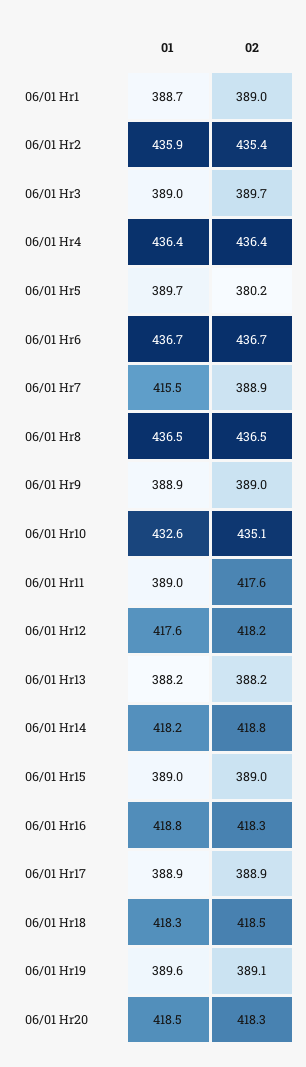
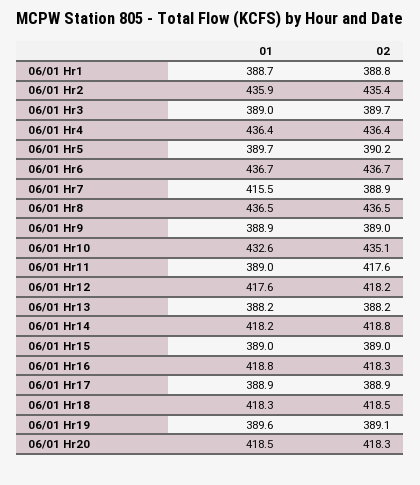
  {
    "01": {
      "06/01 Hr1": 388.7,
      "06/01 Hr2": 435.9,
      "06/01 Hr3": 389,
      "06/01 Hr4": 436.4,
      "06/01 Hr5": 389.7,
      "06/01 Hr6": 436.7,
      "06/01 Hr7": 415.5,
      "06/01 Hr8": 436.5,
      "06/01 Hr9": 388.9,
      "06/01 Hr10": 432.6,
      "06/01 Hr11": 389,
      "06/01 Hr12": 417.6,
      "06/01 Hr13": 388.2,
      "06/01 Hr14": 418.2,
      "06/01 Hr15": 389,
      "06/01 Hr16": 418.8,
      "06/01 Hr17": 388.9,
      "06/01 Hr18": 418.3,
      "06/01 Hr19": 389.6,
      "06/01 Hr20": 418.5
    },
    "02": {
-     "06/01 Hr1": 389,
+     "06/01 Hr1": 388.8,
      "06/01 Hr2": 435.4,
      "06/01 Hr3": 389.7,
      "06/01 Hr4": 436.4,
-     "06/01 Hr5": 380.2,
+     "06/01 Hr5": 390.2,
      "06/01 Hr6": 436.7,
      "06/01 Hr7": 388.9,
      "06/01 Hr8": 436.5,
      "06/01 Hr9": 389,
      "06/01 Hr10": 435.1,
      "06/01 Hr11": 417.6,
      "06/01 Hr12": 418.2,
      "06/01 Hr13": 388.2,
      "06/01 Hr14": 418.8,
      "06/01 Hr15": 389,
      "06/01 Hr16": 418.3,
      "06/01 Hr17": 388.9,
      "06/01 Hr18": 418.5,
      "06/01 Hr19": 389.1,
      "06/01 Hr20": 418.3
    }
  }

